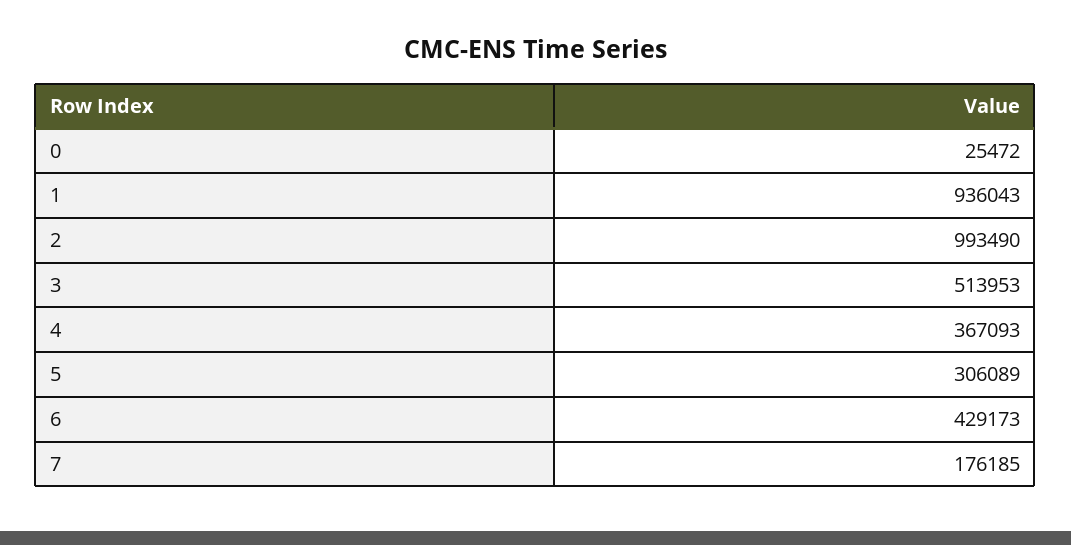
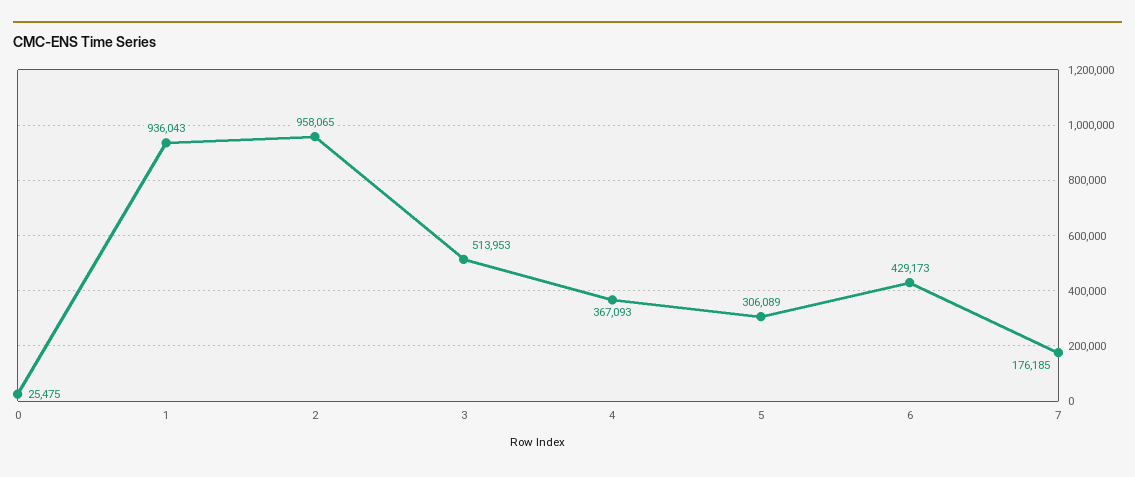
  {
-   "0": 25472,
+   "0": 25475,
    "1": 936043,
-   "2": 993490,
+   "2": 958065,
    "3": 513953,
    "4": 367093,
    "5": 306089,
    "6": 429173,
    "7": 176185
  }

